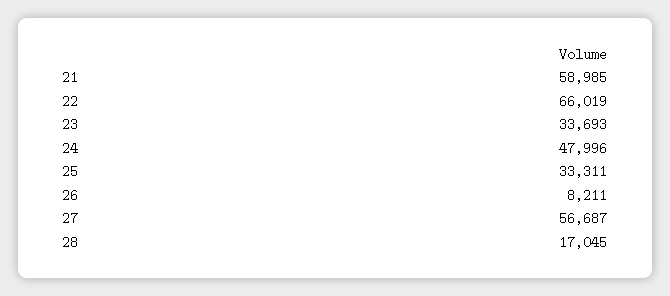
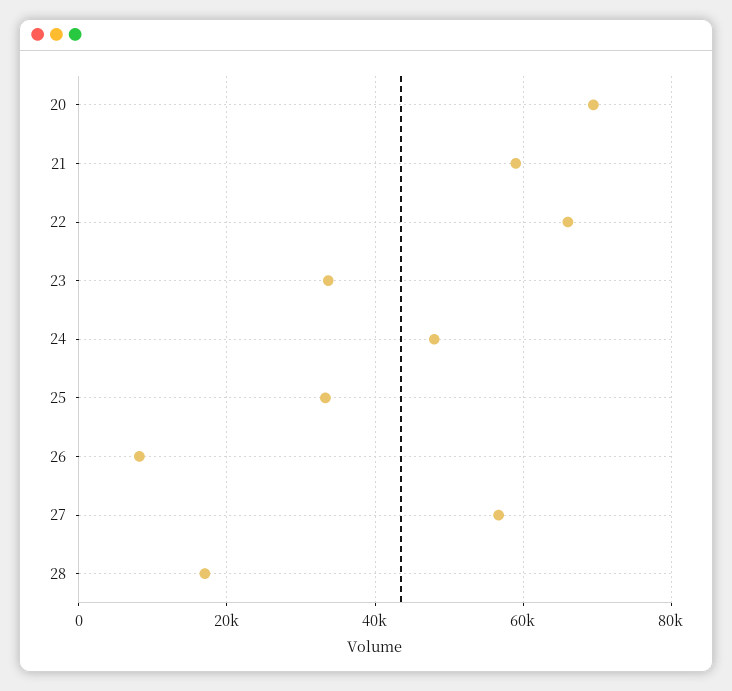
  {
    "21": 58985,
    "22": 66019,
    "23": 33693,
    "24": 47996,
    "25": 33311,
    "26": 8211,
    "27": 56687,
-   "28": 17045
+   "28": 17045,
+   "20": 70000
  }

